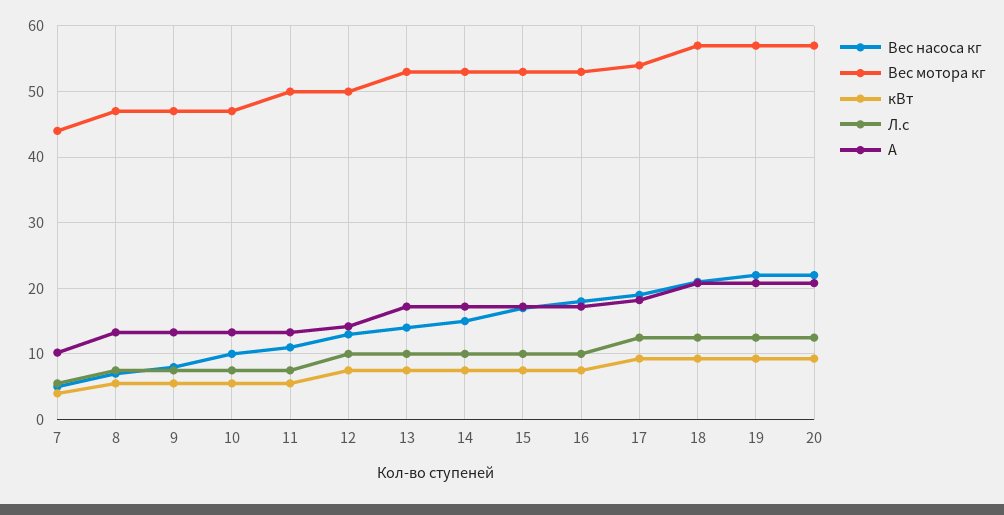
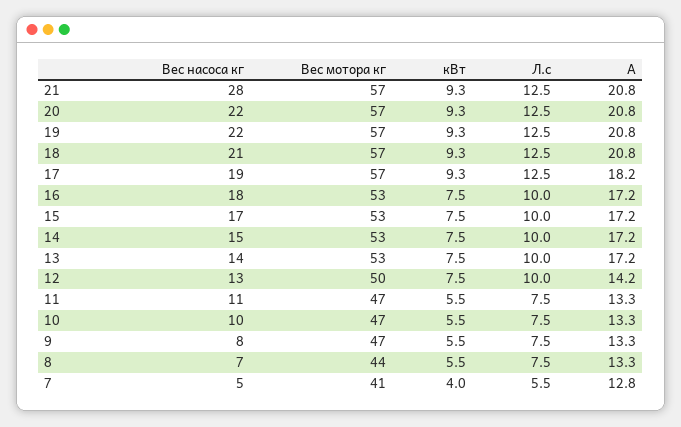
  {
    "Вес насоса кг": {
      "7": 5,
      "8": 7,
      "9": 8,
      "10": 10,
      "11": 11,
      "12": 13,
      "13": 14,
      "14": 15,
      "15": 17,
      "16": 18,
      "17": 19,
      "18": 21,
      "19": 22,
-     "20": 22
+     "20": 22,
+     "21": 28
    },
    "Вес мотора кг": {
-     "7": 44,
+     "7": 41,
-     "8": 47,
+     "8": 44,
      "9": 47,
      "10": 47,
-     "11": 50,
+     "11": 47,
      "12": 50,
      "13": 53,
      "14": 53,
      "15": 53,
      "16": 53,
-     "17": 54,
+     "17": 57,
      "18": 57,
      "19": 57,
-     "20": 57
+     "20": 57,
+     "21": 57
    },
    "кВт": {
      "7": 4,
      "8": 5.5,
      "9": 5.5,
      "10": 5.5,
      "11": 5.5,
      "12": 7.5,
      "13": 7.5,
      "14": 7.5,
      "15": 7.5,
      "16": 7.5,
      "17": 9.3,
      "18": 9.3,
      "19": 9.3,
-     "20": 9.3
+     "20": 9.3,
+     "21": 9.3
    },
    "Л.с": {
      "7": 5.5,
      "8": 7.5,
      "9": 7.5,
      "10": 7.5,
      "11": 7.5,
      "12": 10,
      "13": 10,
      "14": 10,
      "15": 10,
      "16": 10,
      "17": 12.5,
      "18": 12.5,
      "19": 12.5,
-     "20": 12.5
+     "20": 12.5,
+     "21": 12.5
    },
    "A": {
-     "7": 10,
+     "7": 12.8,
      "8": 13.3,
      "9": 13.3,
      "10": 13.3,
      "11": 13.3,
      "12": 14.2,
      "13": 17.2,
      "14": 17.2,
      "15": 17.2,
      "16": 17.2,
      "17": 18.2,
      "18": 20.8,
      "19": 20.8,
-     "20": 20.8
+     "20": 20.8,
+     "21": 20.8
    }
  }

